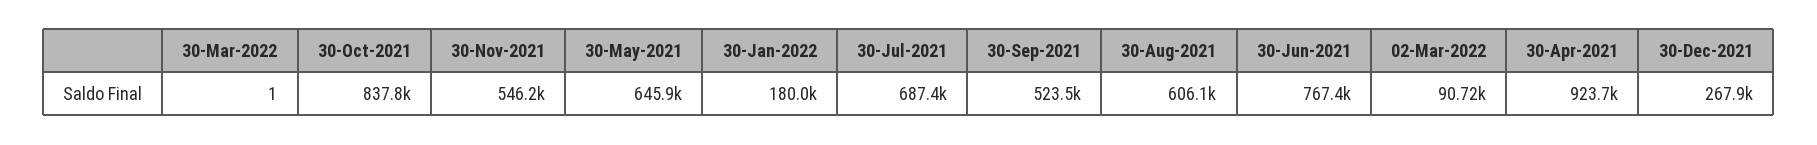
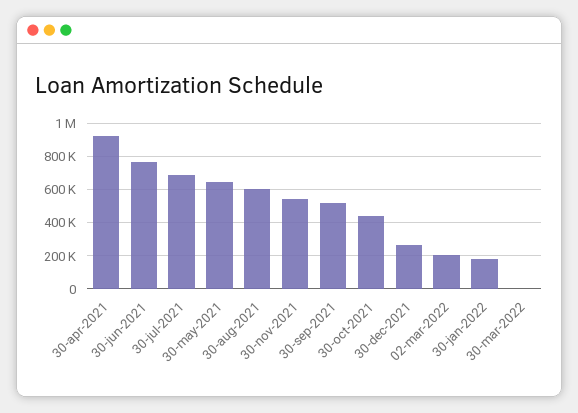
  {
    "30-Mar-2022": 1,
-   "30-Oct-2021": 837800,
+   "30-Oct-2021": 450000,
    "30-Nov-2021": 546200,
    "30-May-2021": 645900,
    "30-Jan-2022": 180000,
    "30-Jul-2021": 687400,
    "30-Sep-2021": 523500,
    "30-Aug-2021": 606100,
    "30-Jun-2021": 767400,
-   "02-Mar-2022": 90720,
+   "02-Mar-2022": 200000,
    "30-Apr-2021": 923700,
    "30-Dec-2021": 267900
  }

